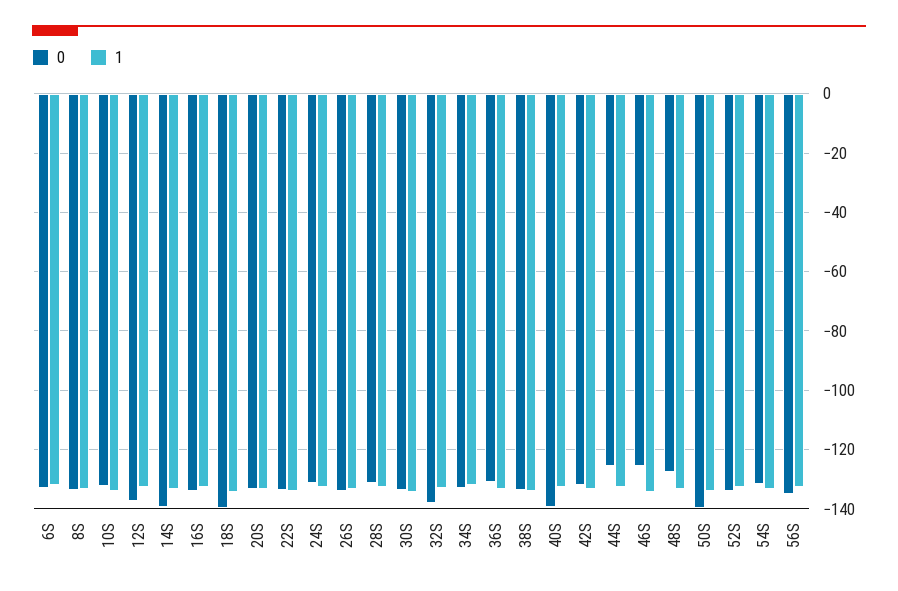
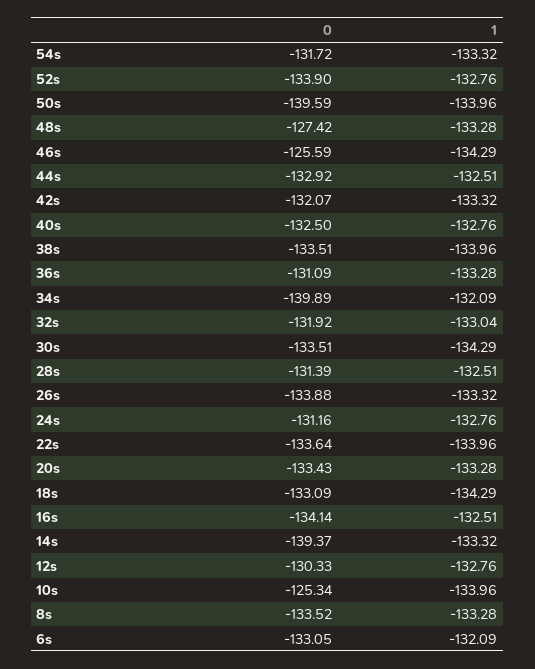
  {
    "0": {
      "6S": -133.05,
      "8S": -133.52,
-     "10S": -132.5,
+     "10S": -125.34,
-     "12S": -137.5,
+     "12S": -130.33,
      "14S": -139.37,
      "16S": -134.14,
-     "18S": -140,
+     "18S": -133.09,
      "20S": -133.43,
      "22S": -133.64,
      "24S": -131.16,
      "26S": -133.88,
      "28S": -131.39,
      "30S": -133.51,
-     "32S": -137.5,
+     "32S": -131.92,
-     "34S": -132.5,
+     "34S": -139.89,
      "36S": -131.09,
      "38S": -133.51,
-     "40S": -140,
+     "40S": -132.5,
      "42S": -132.07,
-     "44S": -125,
+     "44S": -132.92,
      "46S": -125.59,
      "48S": -127.42,
      "50S": -139.59,
      "52S": -133.9,
-     "54S": -131.72,
+     "54S": -131.72
-     "56S": -135
    },
    "1": {
      "6S": -132.09,
      "8S": -133.28,
      "10S": -133.96,
      "12S": -132.76,
      "14S": -133.32,
      "16S": -132.51,
      "18S": -134.29,
      "20S": -133.28,
      "22S": -133.96,
      "24S": -132.76,
      "26S": -133.32,
      "28S": -132.51,
      "30S": -134.29,
      "32S": -133.04,
      "34S": -132.09,
      "36S": -133.28,
      "38S": -133.96,
      "40S": -132.76,
      "42S": -133.32,
      "44S": -132.51,
      "46S": -134.29,
      "48S": -133.28,
      "50S": -133.96,
      "52S": -132.76,
-     "54S": -133.32,
+     "54S": -133.32
-     "56S": -132.5
    }
  }

